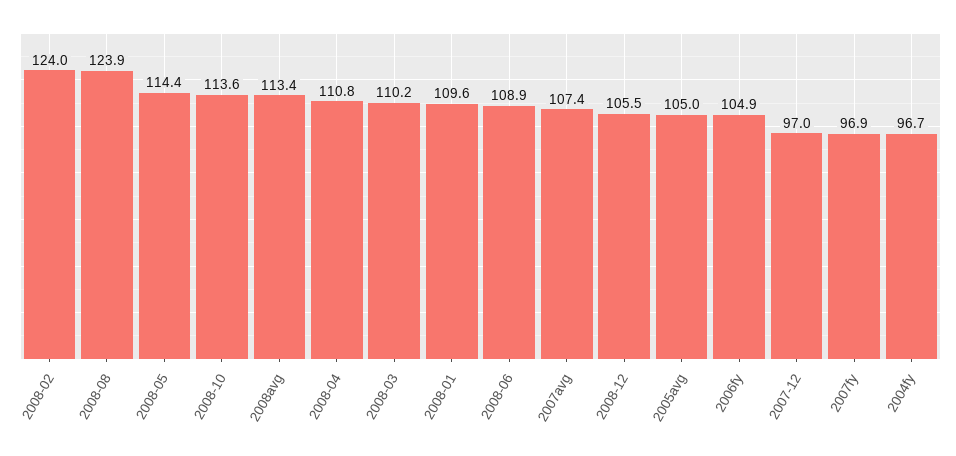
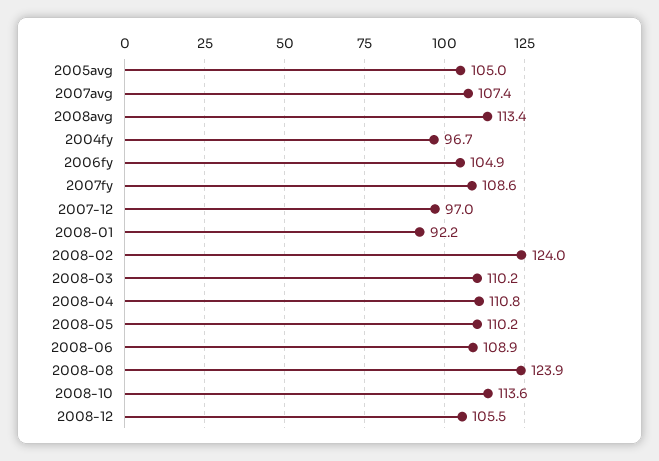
  {
    "2008-02": 124,
    "2008-08": 123.9,
-   "2008-05": 114.4,
+   "2008-05": 110.2,
    "2008-10": 113.6,
    "2008avg": 113.4,
    "2008-04": 110.8,
    "2008-03": 110.2,
-   "2008-01": 109.6,
+   "2008-01": 92.2,
    "2008-06": 108.9,
    "2007avg": 107.4,
    "2008-12": 105.5,
    "2005avg": 105,
    "2006fy": 104.9,
    "2007-12": 97,
-   "2007fy": 96.9,
+   "2007fy": 108.6,
    "2004fy": 96.7
  }

